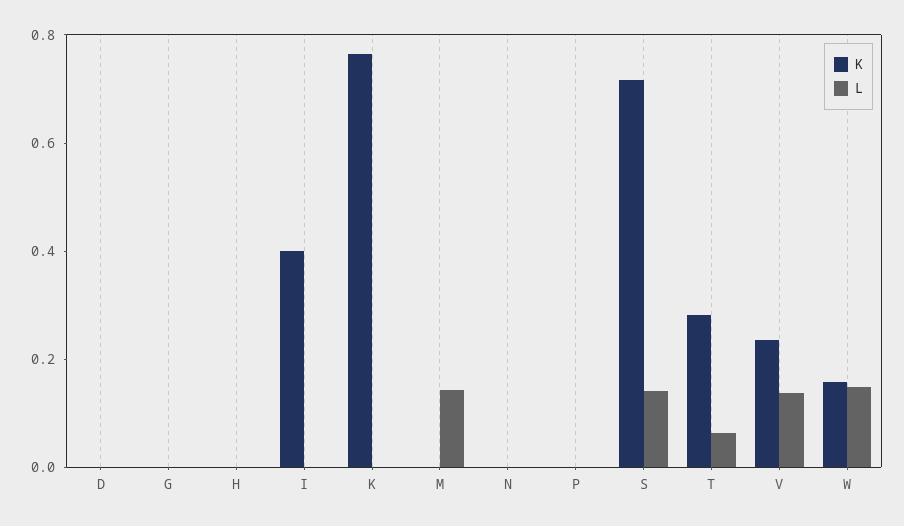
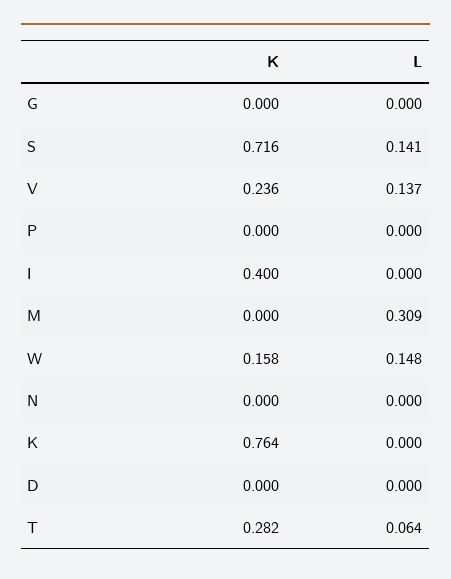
  {
    "K": {
      "D": 0,
      "G": 0,
-     "H": 0,
      "I": 0.4,
      "K": 0.764,
      "M": 0,
      "N": 0,
      "P": 0,
      "S": 0.716,
      "T": 0.282,
      "V": 0.236,
      "W": 0.158
    },
    "L": {
      "D": 0,
      "G": 0,
-     "H": 0,
      "I": 0,
      "K": 0,
-     "M": 0.15,
+     "M": 0.309,
      "N": 0,
      "P": 0,
      "S": 0.141,
      "T": 0.064,
      "V": 0.137,
      "W": 0.148
    }
  }

